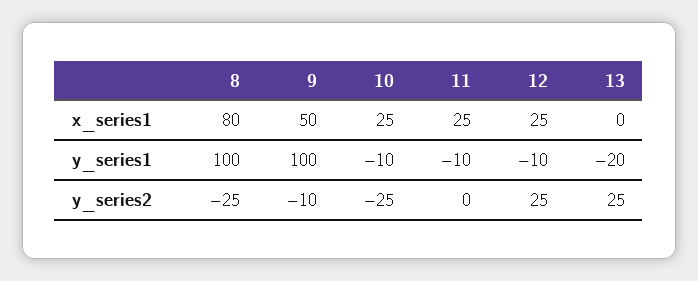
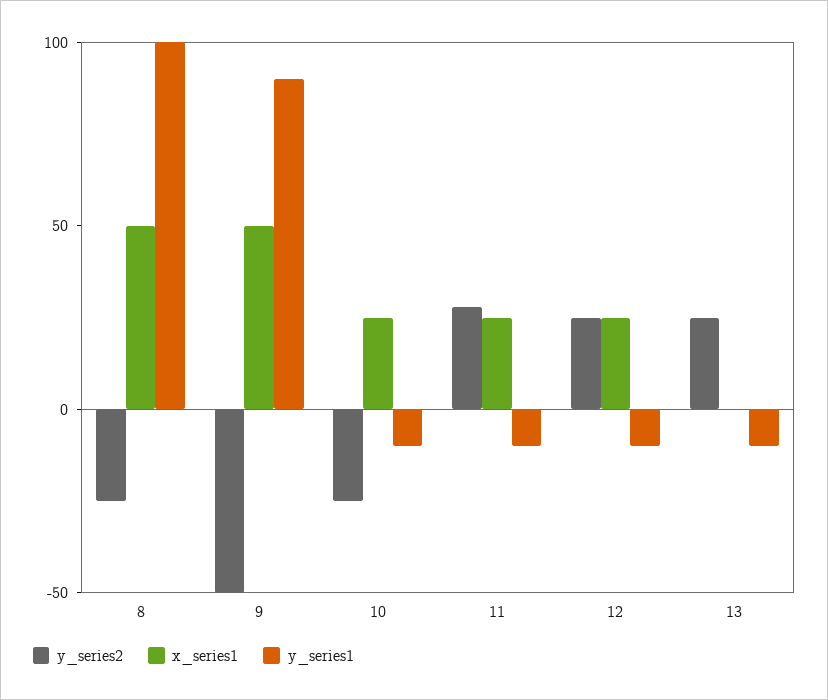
  {
    "x_series1": {
-     "8": 80,
+     "8": 50,
      "9": 50,
      "10": 25,
      "11": 25,
      "12": 25,
      "13": 0
    },
    "y_series1": {
      "8": 100,
-     "9": 100,
+     "9": 90,
      "10": -10,
      "11": -10,
      "12": -10,
-     "13": -20
+     "13": -10
    },
    "y_series2": {
      "8": -25,
-     "9": -10,
+     "9": -50,
      "10": -25,
-     "11": 0,
+     "11": 30,
      "12": 25,
      "13": 25
    }
  }

